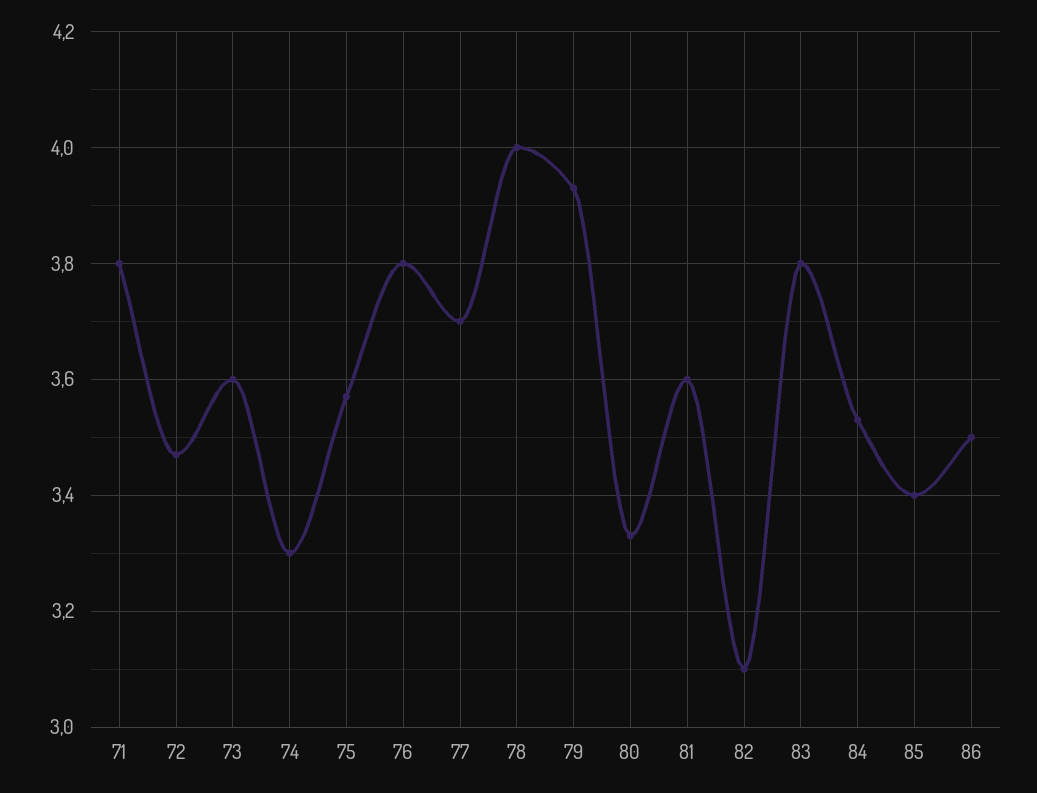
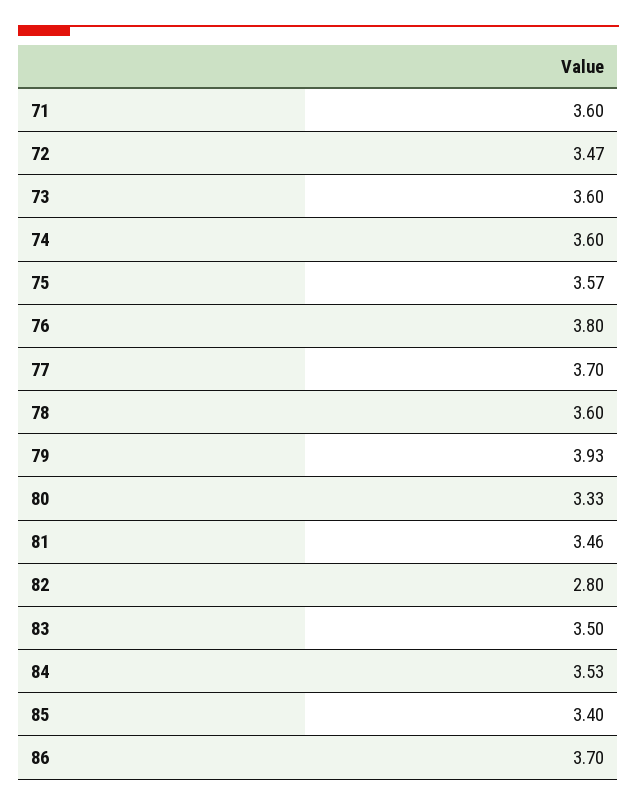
  {
-   "71": 3.8,
+   "71": 3.6,
    "72": 3.47,
    "73": 3.6,
-   "74": 3.3,
+   "74": 3.6,
    "75": 3.57,
    "76": 3.8,
    "77": 3.7,
-   "78": 4,
+   "78": 3.6,
    "79": 3.93,
    "80": 3.33,
-   "81": 3.6,
+   "81": 3.46,
-   "82": 3.1,
+   "82": 2.8,
-   "83": 3.8,
+   "83": 3.5,
    "84": 3.53,
    "85": 3.4,
-   "86": 3.5
+   "86": 3.7
  }

